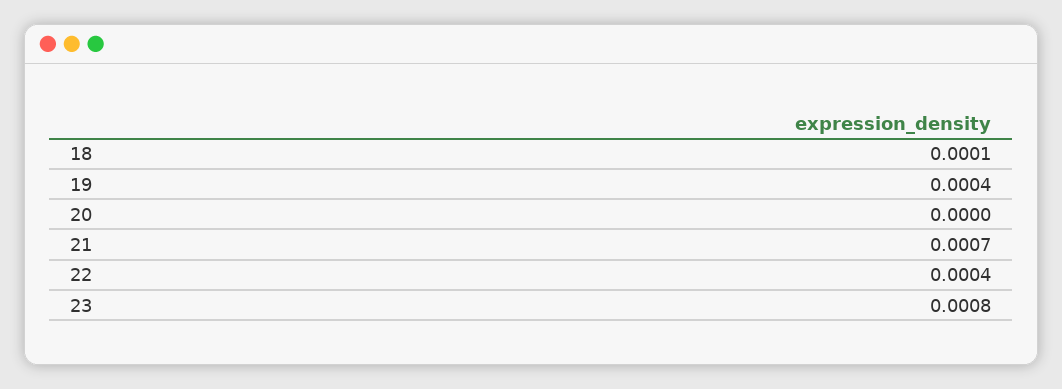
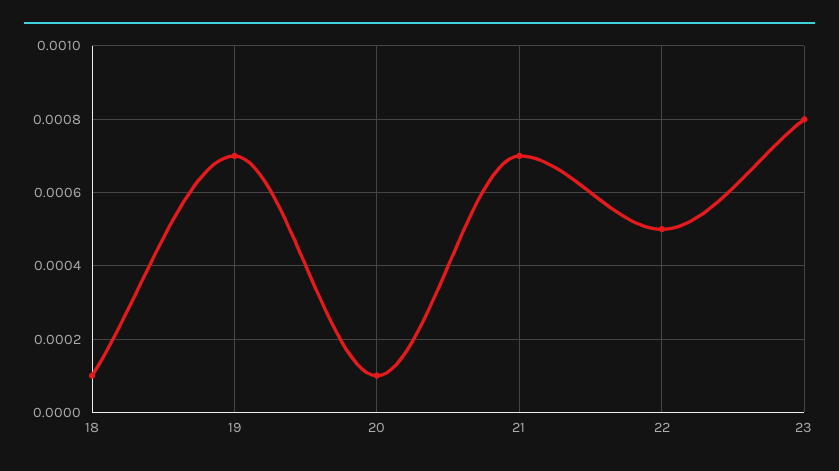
  {
    "18": 0.0001,
-   "19": 0.0004,
+   "19": 0.0007,
-   "20": 0,
+   "20": 0.0001,
    "21": 0.0007,
-   "22": 0.0004,
+   "22": 0.0005,
    "23": 0.0008
  }

